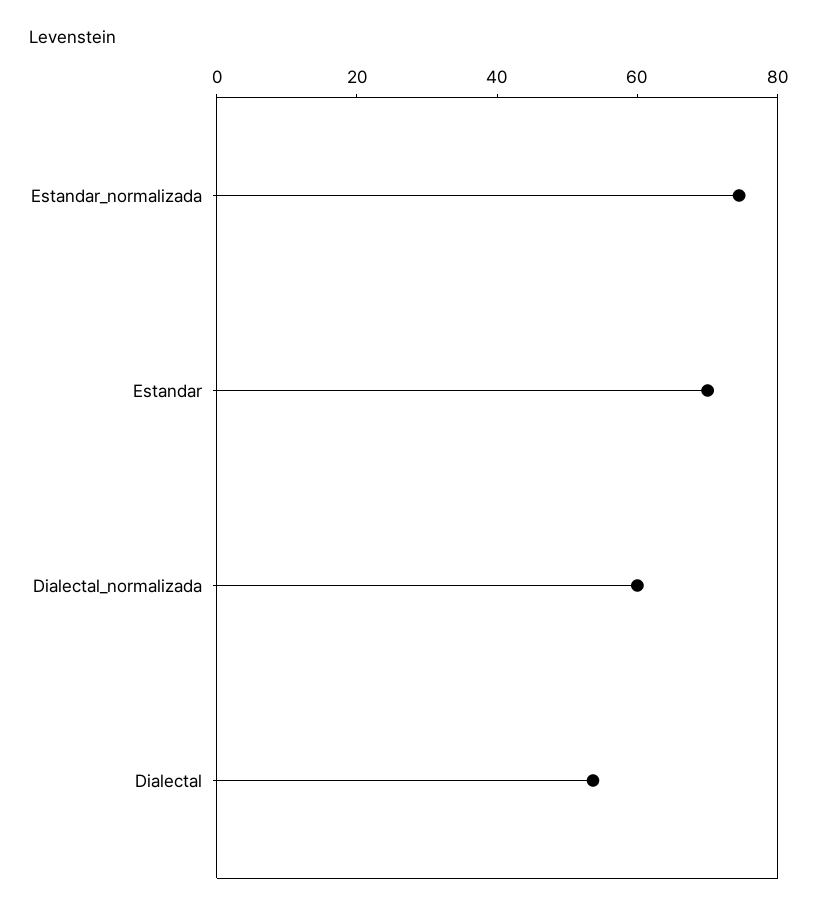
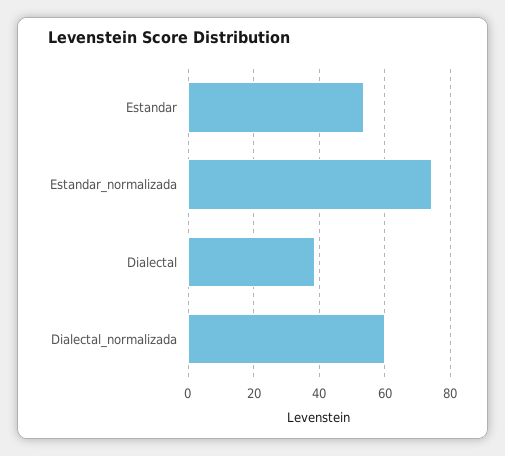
  {
    "Estandar_normalizada": 74,
-   "Estandar": 70,
+   "Estandar": 54,
    "Dialectal_normalizada": 60,
-   "Dialectal": 55
+   "Dialectal": 38
  }

